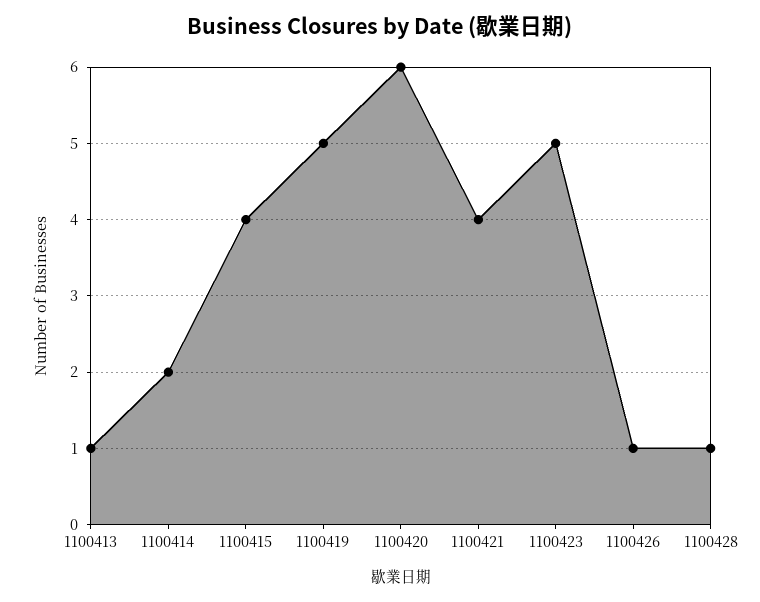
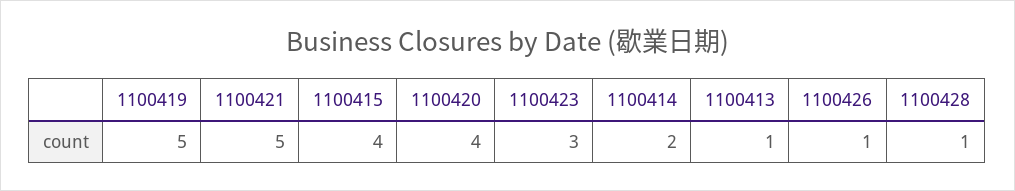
  {
    "1100413": 1,
    "1100414": 2,
    "1100415": 4,
    "1100419": 5,
-   "1100420": 6,
+   "1100420": 4,
-   "1100421": 4,
+   "1100421": 5,
-   "1100423": 5,
+   "1100423": 3,
    "1100426": 1,
    "1100428": 1
  }

